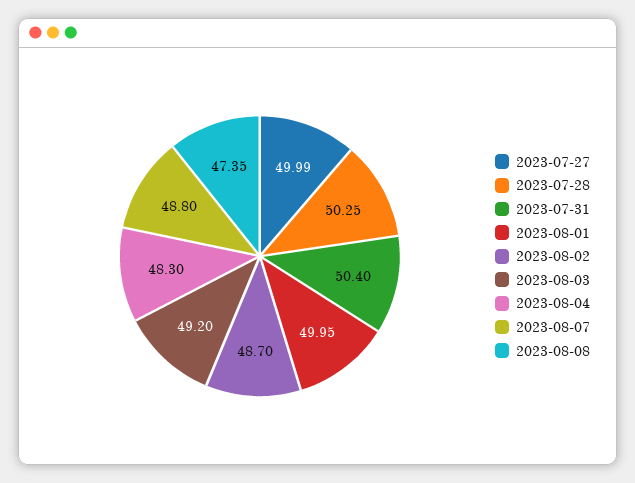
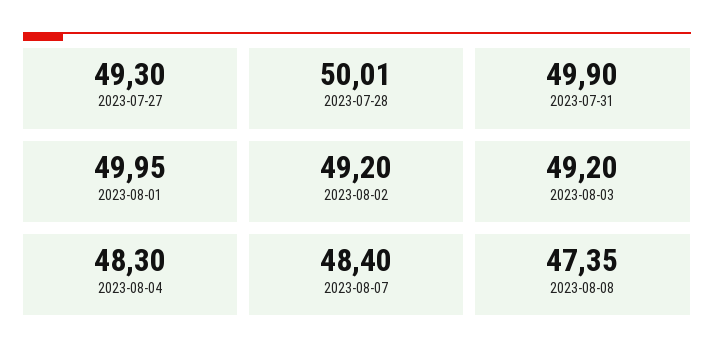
  {
-   "2023-07-27": 49.99,
+   "2023-07-27": 49.3,
-   "2023-07-28": 50.25,
+   "2023-07-28": 50.01,
-   "2023-07-31": 50.4,
+   "2023-07-31": 49.9,
    "2023-08-01": 49.95,
-   "2023-08-02": 48.7,
+   "2023-08-02": 49.2,
    "2023-08-03": 49.2,
    "2023-08-04": 48.3,
-   "2023-08-07": 48.8,
+   "2023-08-07": 48.4,
    "2023-08-08": 47.35
  }

